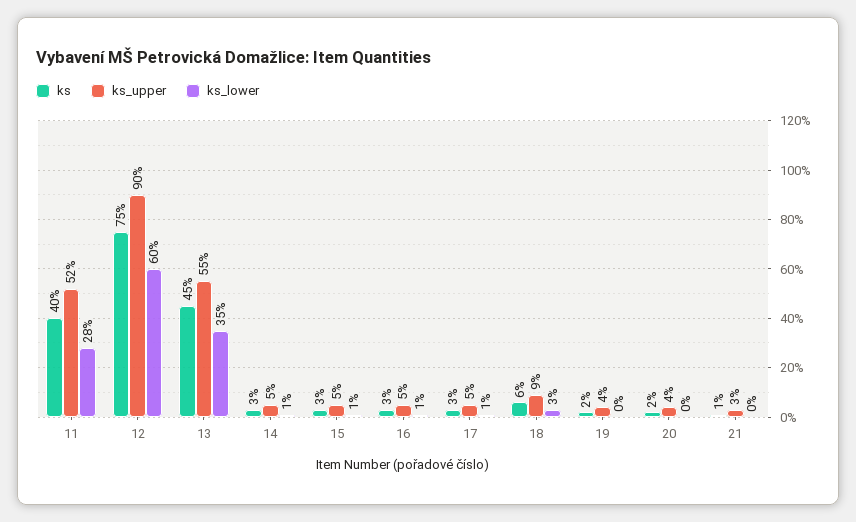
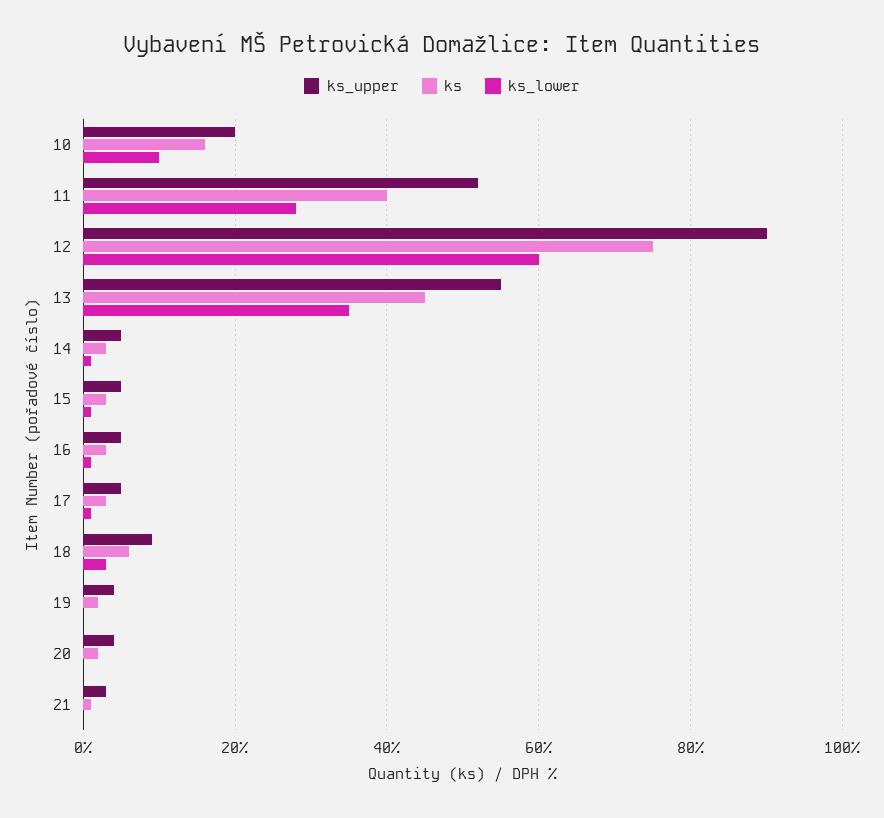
  {
    "ks": {
      "11": 40,
      "12": 75,
      "13": 45,
      "14": 3,
      "15": 3,
      "16": 3,
      "17": 3,
      "18": 6,
      "19": 2,
      "20": 2,
-     "21": 1
+     "21": 1,
+     "10": 15
    },
    "ks_upper": {
      "11": 52,
      "12": 90,
      "13": 55,
      "14": 5,
      "15": 5,
      "16": 5,
      "17": 5,
      "18": 9,
      "19": 4,
      "20": 4,
-     "21": 3
+     "21": 3,
+     "10": 20
    },
    "ks_lower": {
      "11": 28,
      "12": 60,
      "13": 35,
      "14": 1,
      "15": 1,
      "16": 1,
      "17": 1,
      "18": 3,
      "19": 0,
      "20": 0,
-     "21": 0
+     "21": 0,
+     "10": 10
    }
  }

